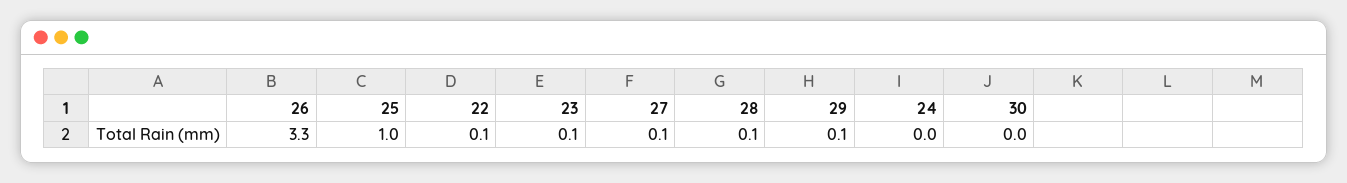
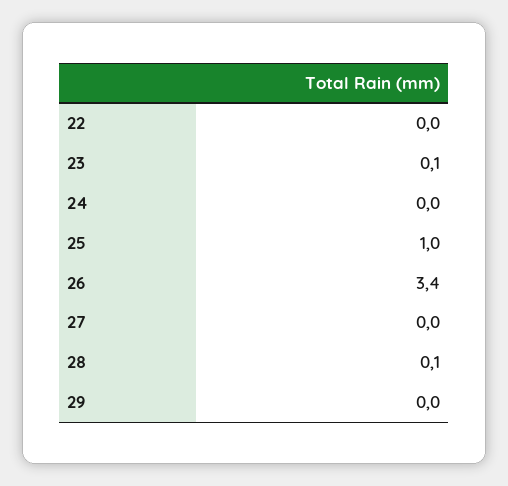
  {
-   "26": 3.3,
+   "26": 3.4,
    "25": 1,
-   "22": 0.1,
+   "22": 0,
    "23": 0.1,
-   "27": 0.1,
+   "27": 0,
    "28": 0.1,
-   "29": 0.1,
+   "29": 0,
-   "24": 0,
+   "24": 0
-   "30": 0
  }

